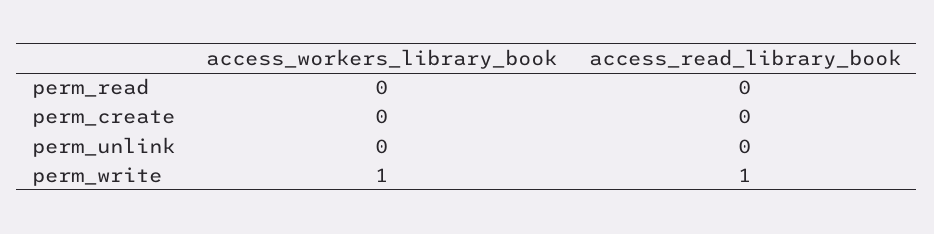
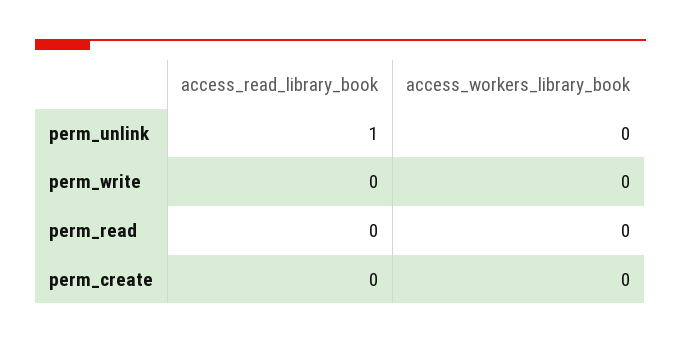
  {
    "access_workers_library_book": {
      "perm_read": 0,
      "perm_create": 0,
      "perm_unlink": 0,
-     "perm_write": 1
+     "perm_write": 0
    },
    "access_read_library_book": {
      "perm_read": 0,
      "perm_create": 0,
-     "perm_unlink": 0,
+     "perm_unlink": 1,
-     "perm_write": 1
+     "perm_write": 0
    }
  }

